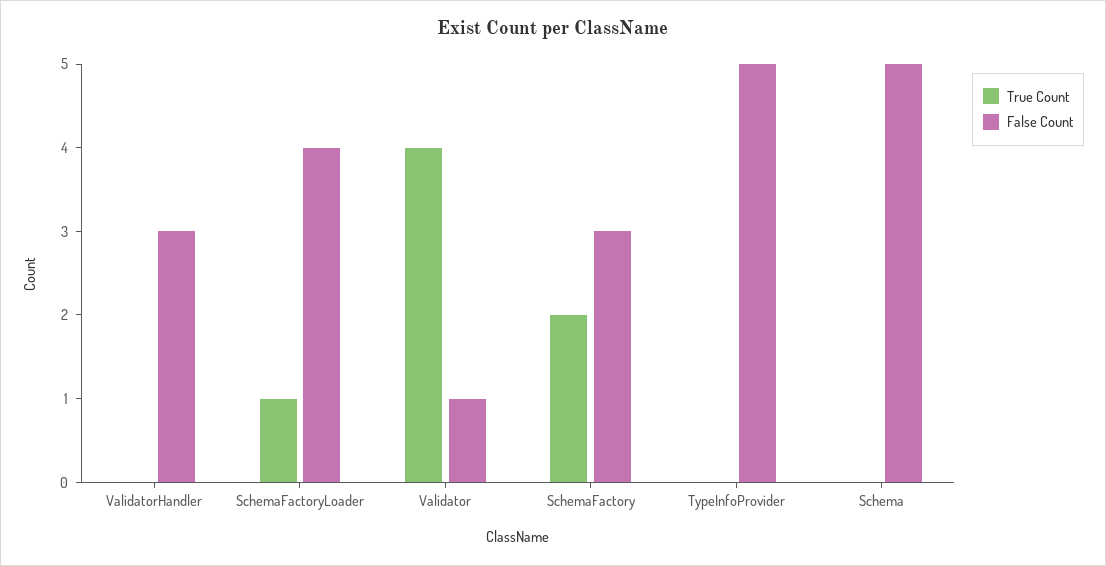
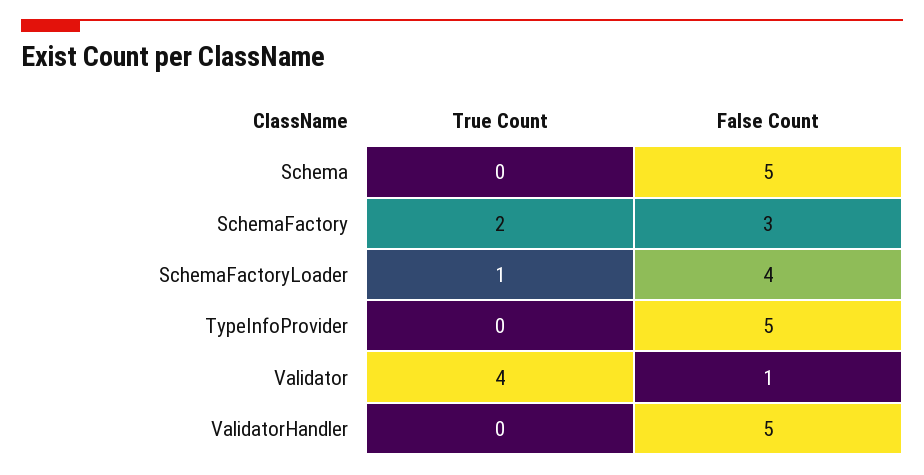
  {
    "True Count": {
      "ValidatorHandler": 0,
      "SchemaFactoryLoader": 1,
      "Validator": 4,
      "SchemaFactory": 2,
      "TypeInfoProvider": 0,
      "Schema": 0
    },
    "False Count": {
-     "ValidatorHandler": 3,
+     "ValidatorHandler": 5,
      "SchemaFactoryLoader": 4,
      "Validator": 1,
      "SchemaFactory": 3,
      "TypeInfoProvider": 5,
      "Schema": 5
    }
  }

